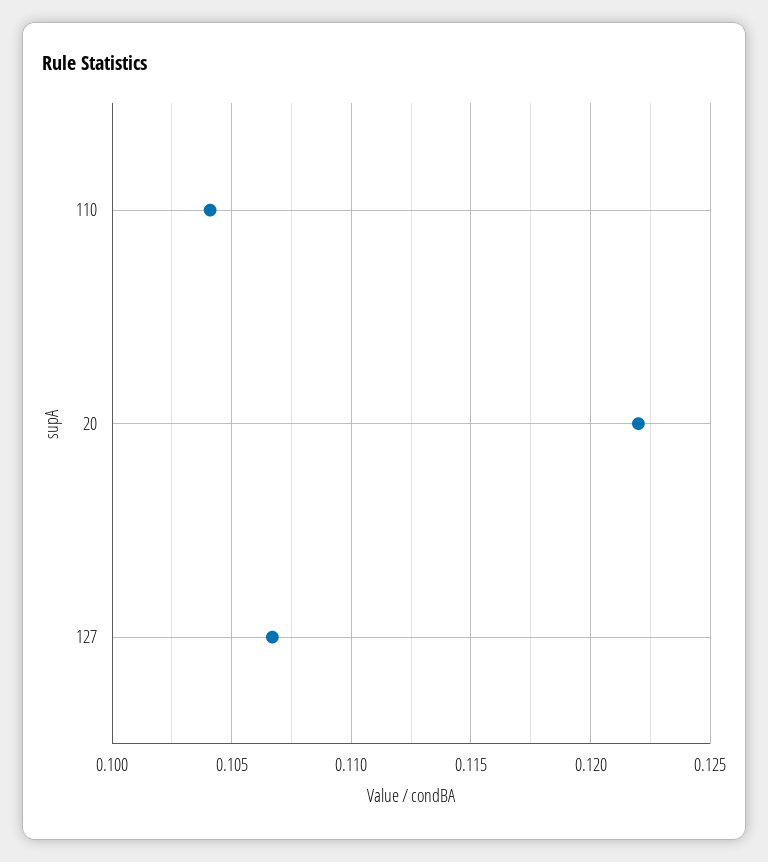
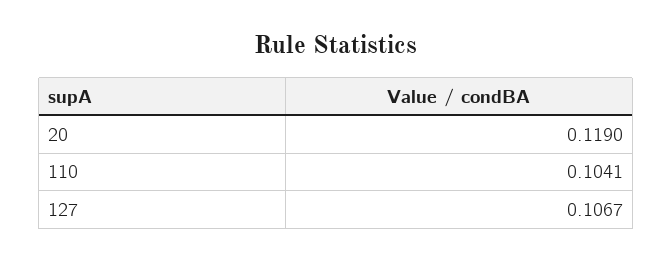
  {
    "110": 0.1041,
-   "20": 0.122,
+   "20": 0.119,
    "127": 0.1067
  }

